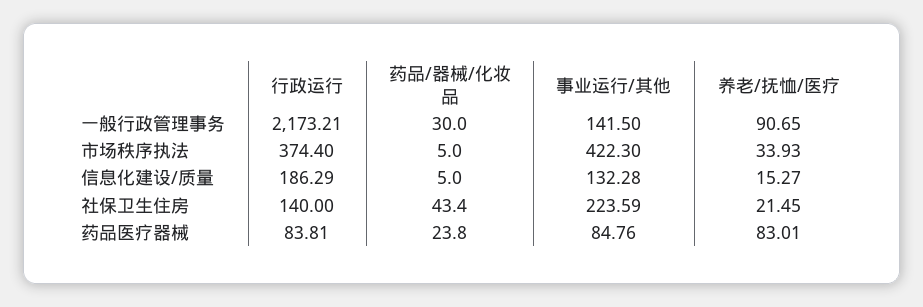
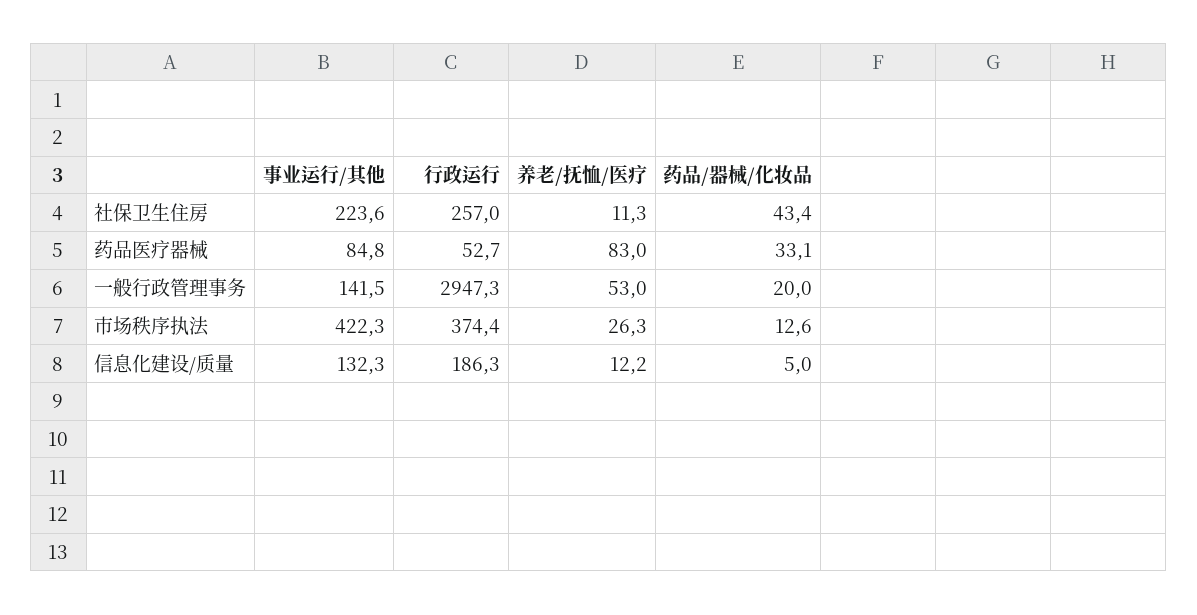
  {
    "行政运行": {
-     "一般行政管理事务": 2173.21,
+     "一般行政管理事务": 2947.3,
      "市场秩序执法": 374.4,
      "信息化建设/质量": 186.29,
-     "社保卫生住房": 140,
+     "社保卫生住房": 257,
-     "药品医疗器械": 83.81
+     "药品医疗器械": 52.7
    },
    "药品/器械/化妆品": {
-     "一般行政管理事务": 30,
+     "一般行政管理事务": 20,
-     "市场秩序执法": 5,
+     "市场秩序执法": 12.6,
      "信息化建设/质量": 5,
      "社保卫生住房": 43.4,
-     "药品医疗器械": 23.8
+     "药品医疗器械": 33.1
    },
    "事业运行/其他": {
      "一般行政管理事务": 141.5,
      "市场秩序执法": 422.3,
      "信息化建设/质量": 132.28,
      "社保卫生住房": 223.59,
      "药品医疗器械": 84.76
    },
    "养老/抚恤/医疗": {
-     "一般行政管理事务": 90.65,
+     "一般行政管理事务": 53,
-     "市场秩序执法": 33.93,
+     "市场秩序执法": 26.3,
-     "信息化建设/质量": 15.27,
+     "信息化建设/质量": 12.2,
-     "社保卫生住房": 21.45,
+     "社保卫生住房": 11.3,
      "药品医疗器械": 83.01
    }
  }

